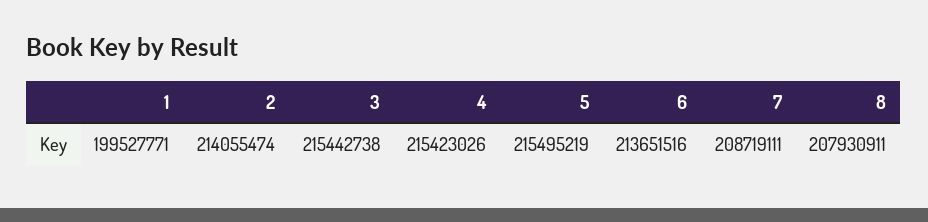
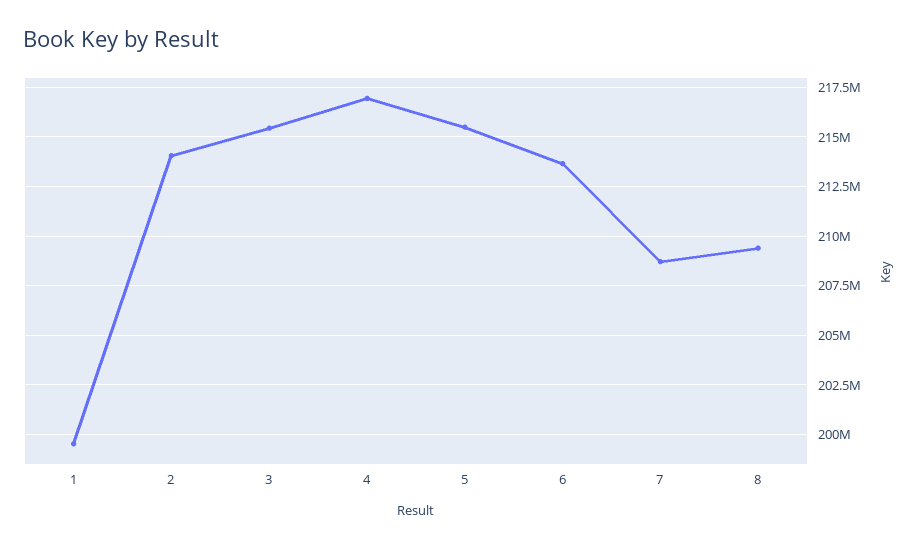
  {
    "1": 199527771,
    "2": 214055474,
    "3": 215442738,
-   "4": 215423026,
+   "4": 217000000,
    "5": 215495219,
    "6": 213651516,
    "7": 208719111,
-   "8": 207930911
+   "8": 209500000
  }

